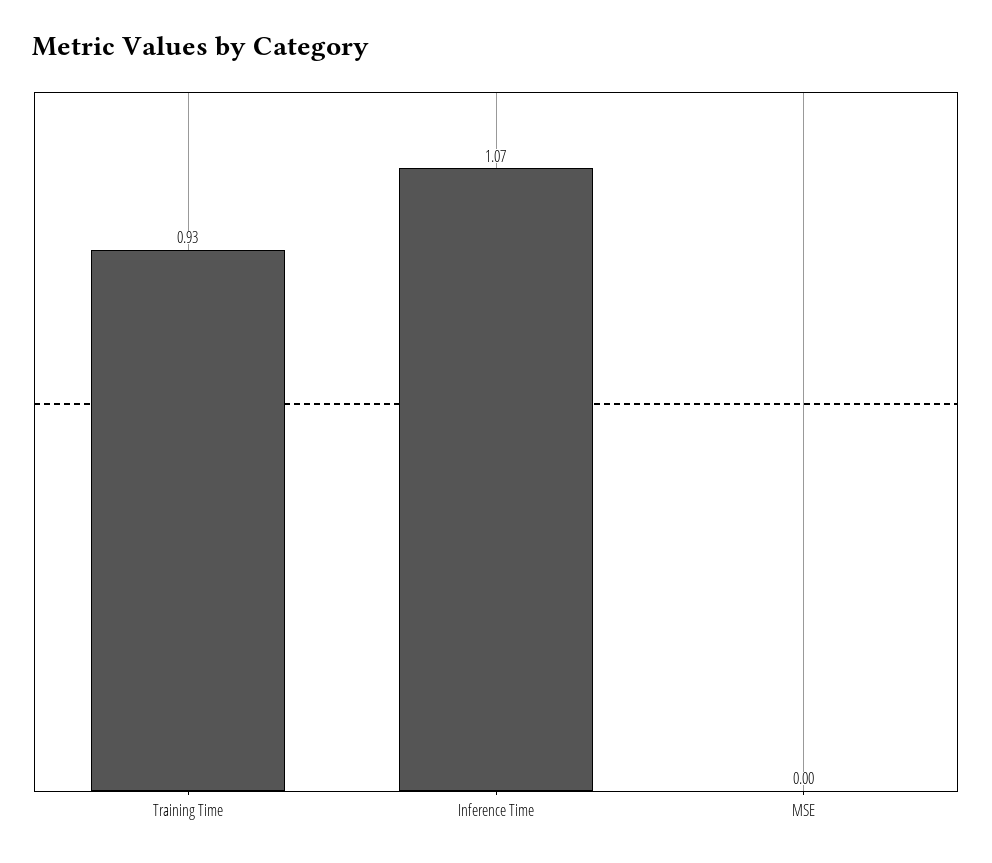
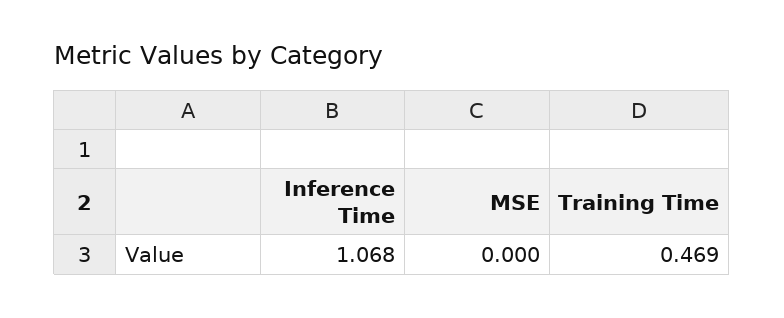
  {
-   "Training Time": 0.93,
+   "Training Time": 0.469,
    "Inference Time": 1.068,
    "MSE": 0
  }

